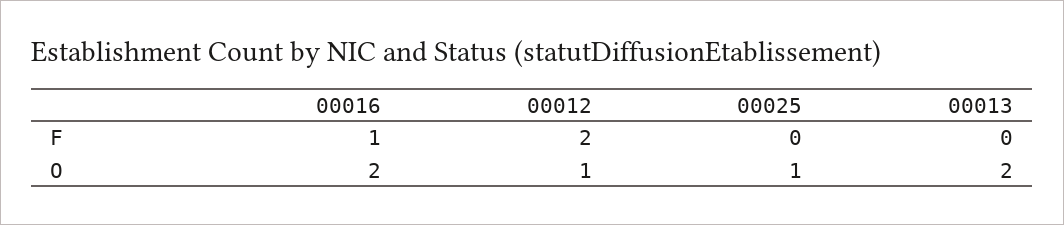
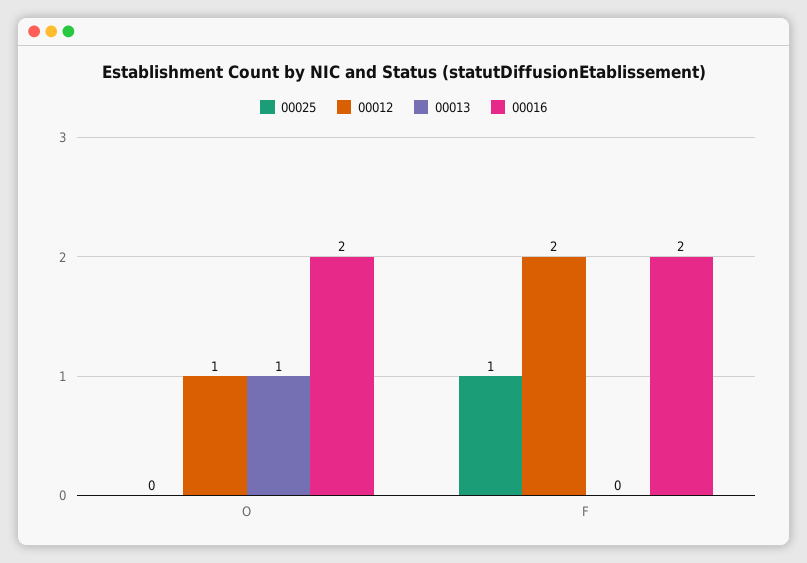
  {
    "00016": {
-     "F": 1,
+     "F": 2,
      "O": 2
    },
    "00012": {
      "F": 2,
      "O": 1
    },
    "00025": {
-     "F": 0,
+     "F": 1,
-     "O": 1
+     "O": 0
    },
    "00013": {
      "F": 0,
-     "O": 2
+     "O": 1
    }
  }

